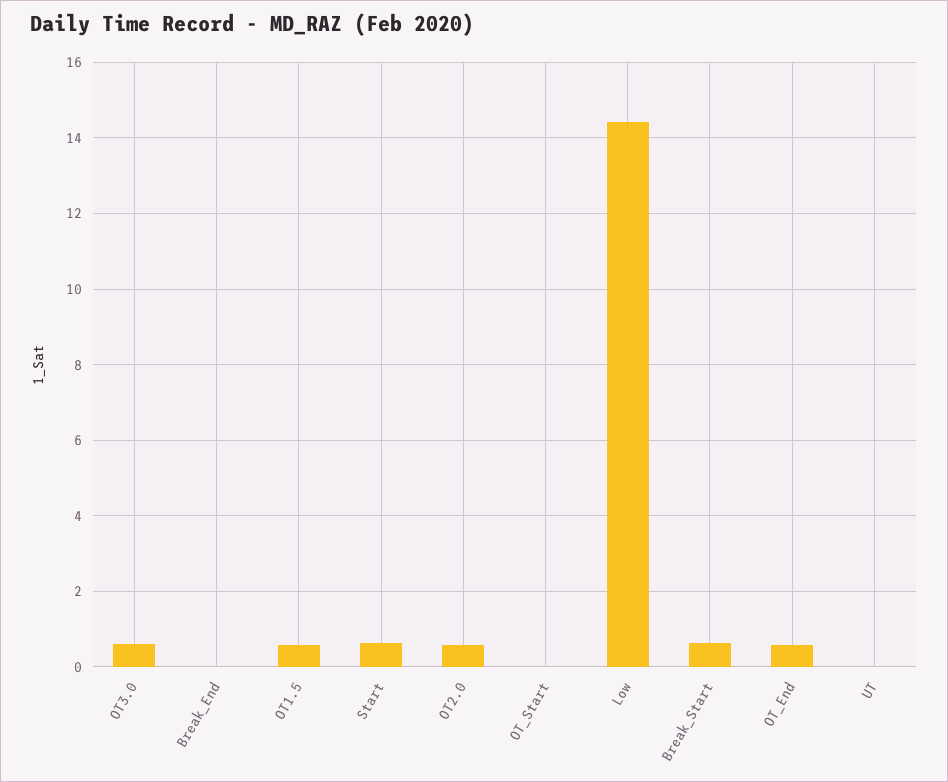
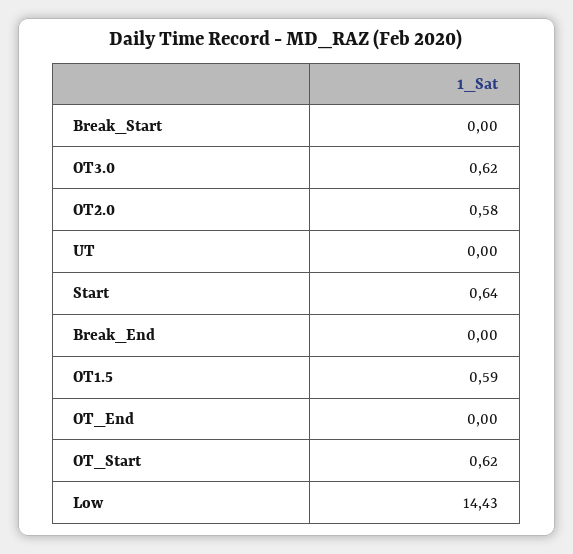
  {
    "OT3.0": 0.62,
    "Break_End": 0,
    "OT1.5": 0.59,
    "Start": 0.64,
    "OT2.0": 0.58,
-   "OT_Start": 0,
+   "OT_Start": 0.62,
    "Low": 14.43,
-   "Break_Start": 0.6,
+   "Break_Start": 0,
-   "OT_End": 0.6,
+   "OT_End": 0,
    "UT": 0
  }

